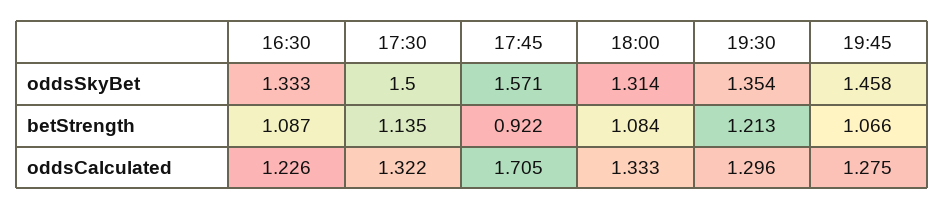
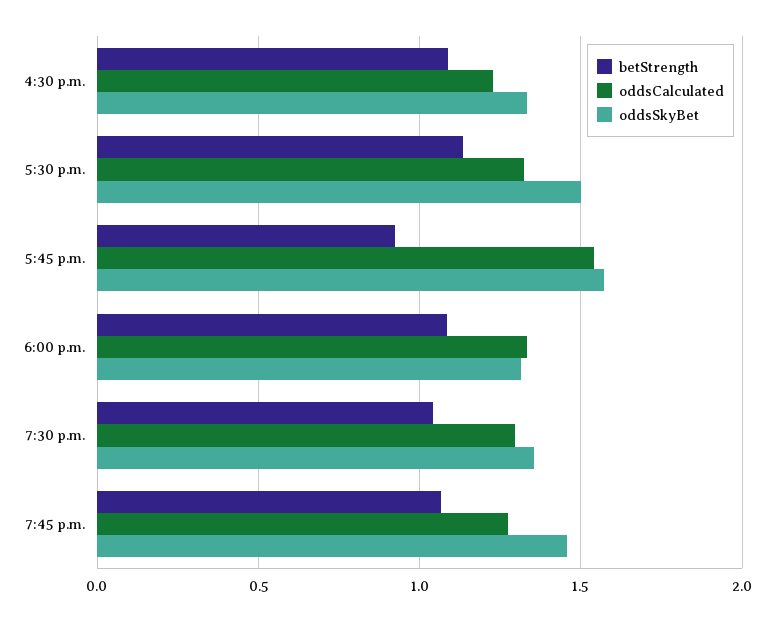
  {
    "oddsSkyBet": {
      "16:30": 1.333,
      "17:30": 1.5,
      "17:45": 1.571,
      "18:00": 1.314,
      "19:30": 1.354,
      "19:45": 1.458
    },
    "betStrength": {
      "16:30": 1.087,
      "17:30": 1.135,
      "17:45": 0.922,
      "18:00": 1.084,
-     "19:30": 1.213,
+     "19:30": 1.05,
      "19:45": 1.066
    },
    "oddsCalculated": {
      "16:30": 1.226,
      "17:30": 1.322,
-     "17:45": 1.705,
+     "17:45": 1.55,
      "18:00": 1.333,
      "19:30": 1.296,
      "19:45": 1.275
    }
  }

